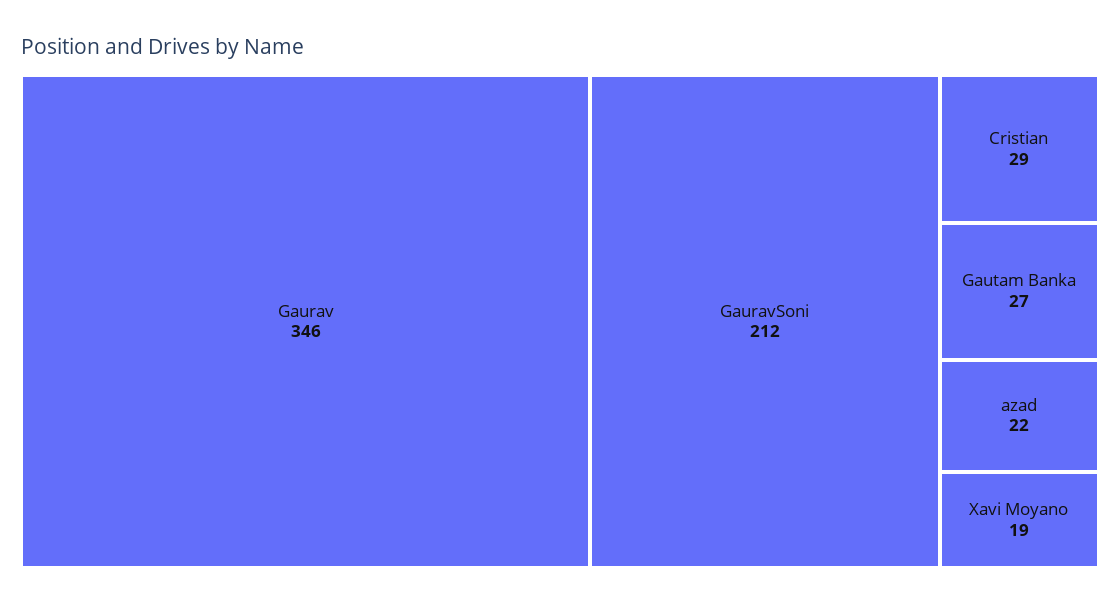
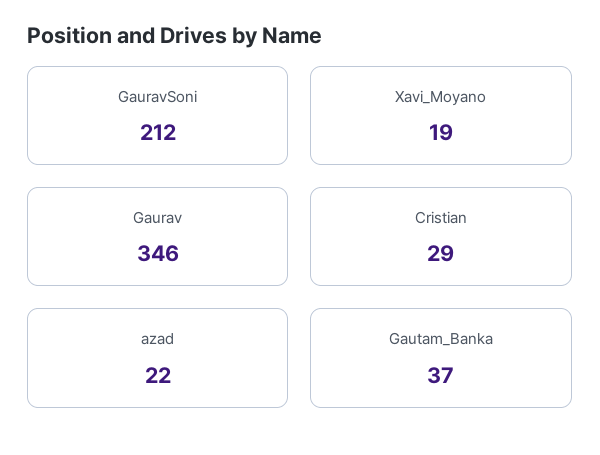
  {
    "Gaurav": 346,
    "GauravSoni": 212,
    "Cristian": 29,
-   "Gautam Banka": 27,
+   "Gautam Banka": 37,
    "azad": 22,
    "Xavi Moyano": 19
  }

